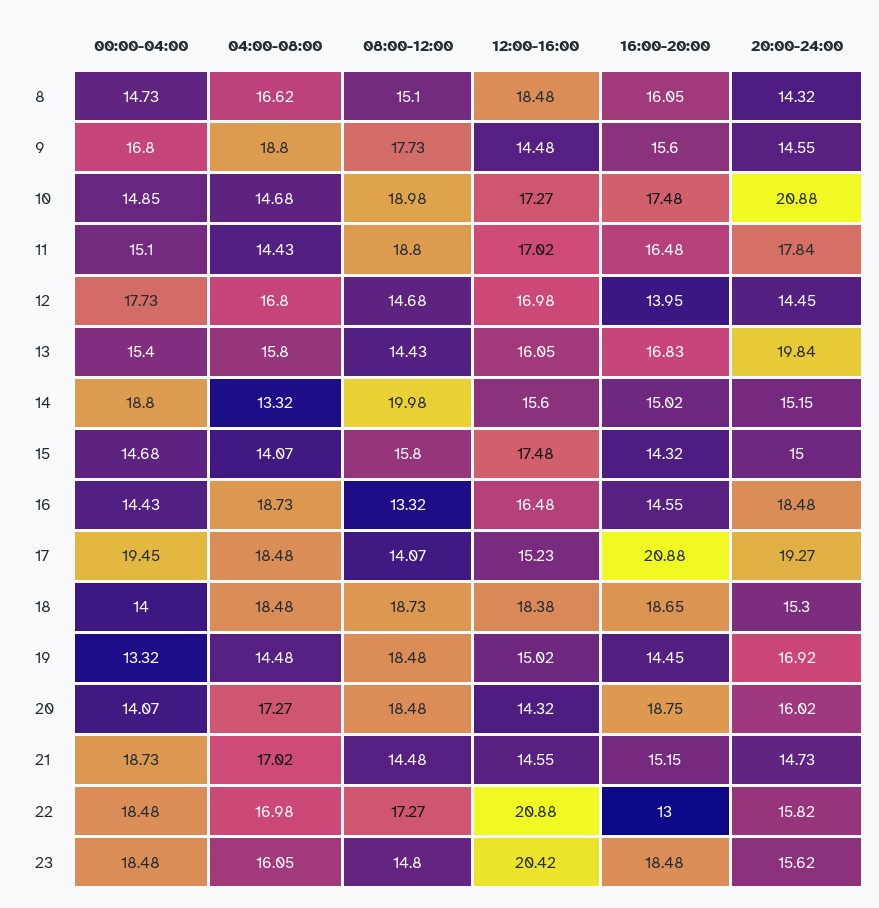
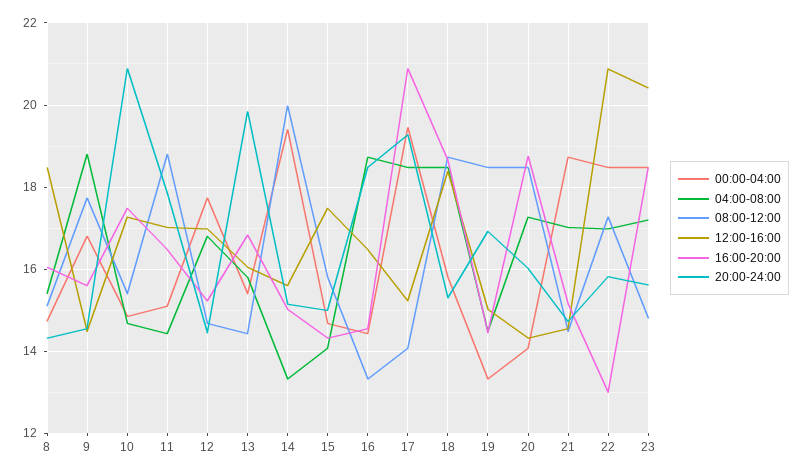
  {
    "00:00-04:00": {
      "8": 14.73,
      "9": 16.8,
      "10": 14.85,
      "11": 15.1,
      "12": 17.73,
      "13": 15.4,
-     "14": 18.8,
+     "14": 19.4,
      "15": 14.68,
      "16": 14.43,
      "17": 19.45,
-     "18": 14,
+     "18": 15.8,
      "19": 13.32,
      "20": 14.07,
      "21": 18.73,
      "22": 18.48,
      "23": 18.48
    },
    "04:00-08:00": {
-     "8": 16.62,
+     "8": 15.4,
      "9": 18.8,
      "10": 14.68,
      "11": 14.43,
      "12": 16.8,
      "13": 15.8,
      "14": 13.32,
      "15": 14.07,
      "16": 18.73,
      "17": 18.48,
      "18": 18.48,
      "19": 14.48,
      "20": 17.27,
      "21": 17.02,
      "22": 16.98,
-     "23": 16.05
+     "23": 17.2
    },
    "08:00-12:00": {
      "8": 15.1,
      "9": 17.73,
-     "10": 18.98,
+     "10": 15.4,
      "11": 18.8,
      "12": 14.68,
      "13": 14.43,
      "14": 19.98,
      "15": 15.8,
      "16": 13.32,
      "17": 14.07,
      "18": 18.73,
      "19": 18.48,
      "20": 18.48,
      "21": 14.48,
      "22": 17.27,
      "23": 14.8
    },
    "12:00-16:00": {
      "8": 18.48,
      "9": 14.48,
      "10": 17.27,
      "11": 17.02,
      "12": 16.98,
      "13": 16.05,
      "14": 15.6,
      "15": 17.48,
      "16": 16.48,
      "17": 15.23,
      "18": 18.38,
      "19": 15.02,
      "20": 14.32,
      "21": 14.55,
      "22": 20.88,
      "23": 20.42
    },
    "16:00-20:00": {
      "8": 16.05,
      "9": 15.6,
      "10": 17.48,
      "11": 16.48,
-     "12": 13.95,
+     "12": 15.2,
      "13": 16.83,
      "14": 15.02,
      "15": 14.32,
      "16": 14.55,
      "17": 20.88,
      "18": 18.65,
      "19": 14.45,
      "20": 18.75,
      "21": 15.15,
      "22": 13,
      "23": 18.48
    },
    "20:00-24:00": {
      "8": 14.32,
      "9": 14.55,
      "10": 20.88,
      "11": 17.84,
      "12": 14.45,
      "13": 19.84,
      "14": 15.15,
      "15": 15,
      "16": 18.48,
      "17": 19.27,
      "18": 15.3,
      "19": 16.92,
      "20": 16.02,
      "21": 14.73,
      "22": 15.82,
      "23": 15.62
    }
  }

